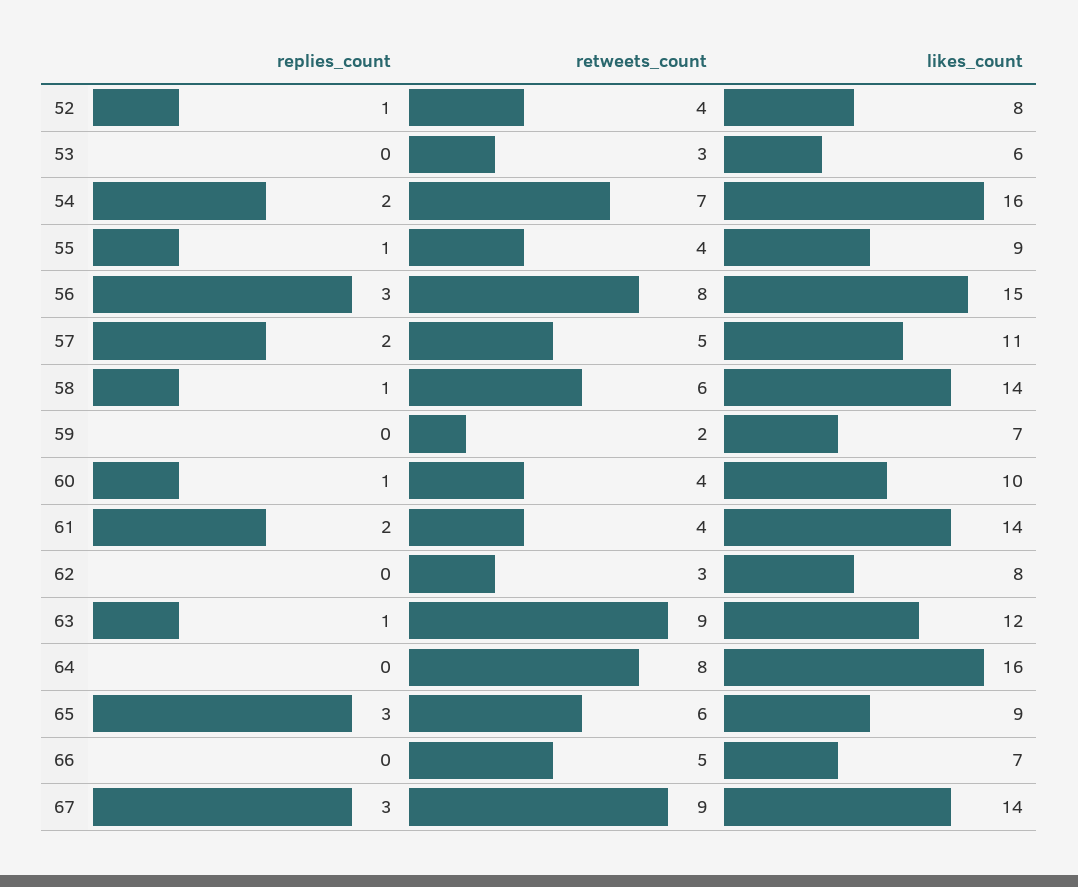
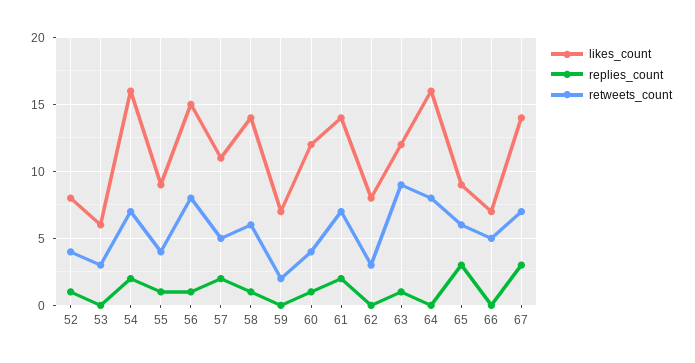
  {
    "replies_count": {
      "52": 1,
      "53": 0,
      "54": 2,
      "55": 1,
-     "56": 3,
+     "56": 1,
      "57": 2,
      "58": 1,
      "59": 0,
      "60": 1,
      "61": 2,
      "62": 0,
      "63": 1,
      "64": 0,
      "65": 3,
      "66": 0,
      "67": 3
    },
    "retweets_count": {
      "52": 4,
      "53": 3,
      "54": 7,
      "55": 4,
      "56": 8,
      "57": 5,
      "58": 6,
      "59": 2,
      "60": 4,
-     "61": 4,
+     "61": 7,
      "62": 3,
      "63": 9,
      "64": 8,
      "65": 6,
      "66": 5,
-     "67": 9
+     "67": 7
    },
    "likes_count": {
      "52": 8,
      "53": 6,
      "54": 16,
      "55": 9,
      "56": 15,
      "57": 11,
      "58": 14,
      "59": 7,
-     "60": 10,
+     "60": 12,
      "61": 14,
      "62": 8,
      "63": 12,
      "64": 16,
      "65": 9,
      "66": 7,
      "67": 14
    }
  }

